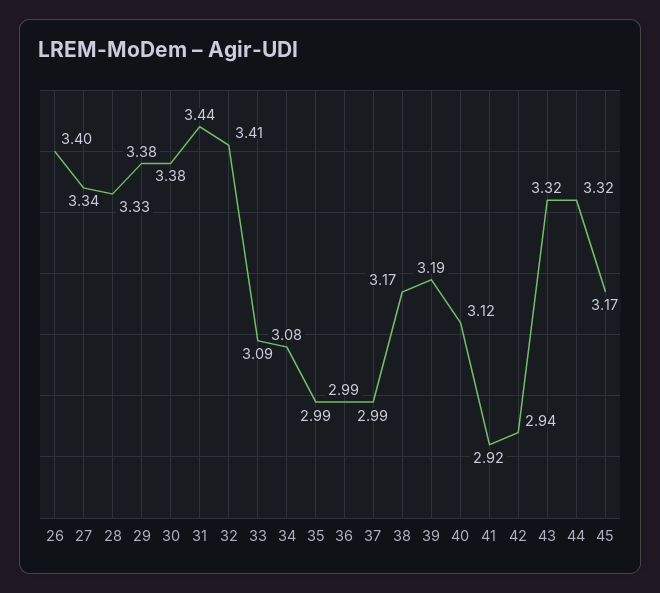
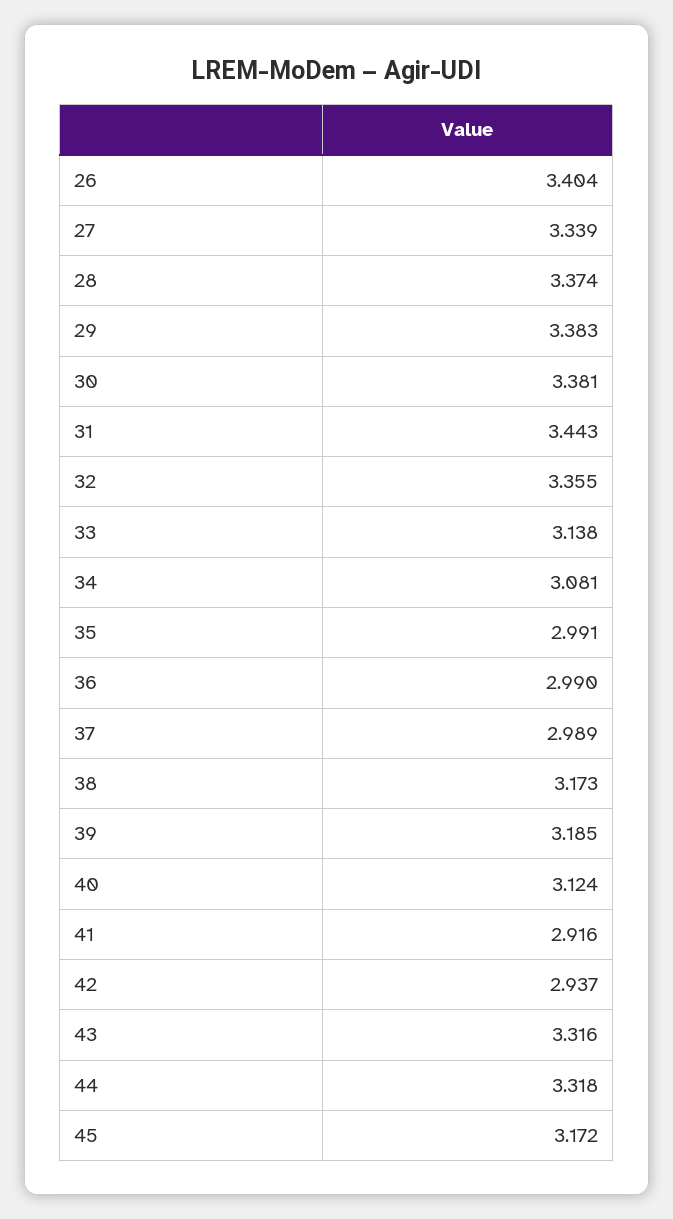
  {
    "26": 3.404,
    "27": 3.339,
-   "28": 3.33,
+   "28": 3.374,
    "29": 3.383,
    "30": 3.381,
    "31": 3.443,
-   "32": 3.41,
+   "32": 3.355,
-   "33": 3.09,
+   "33": 3.138,
    "34": 3.081,
    "35": 2.991,
    "36": 2.99,
    "37": 2.989,
    "38": 3.173,
    "39": 3.185,
    "40": 3.124,
    "41": 2.916,
    "42": 2.937,
    "43": 3.316,
    "44": 3.318,
    "45": 3.172
  }

